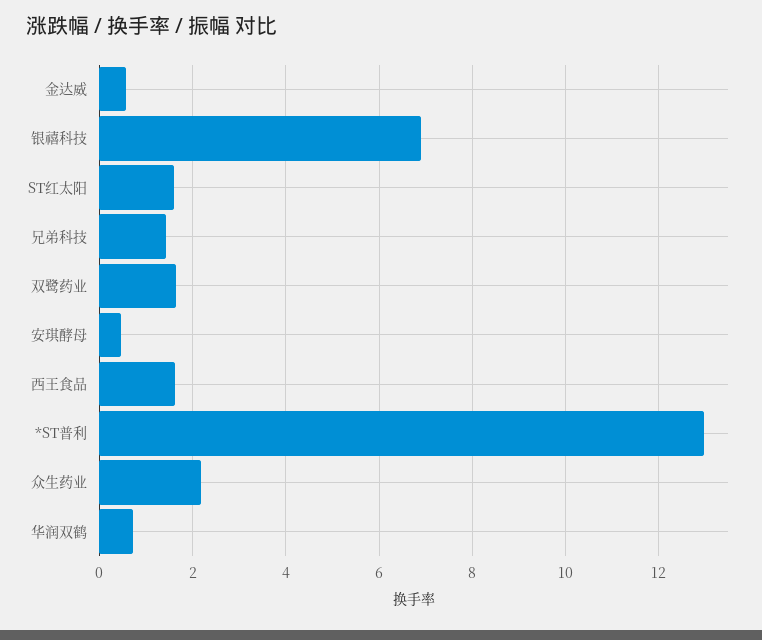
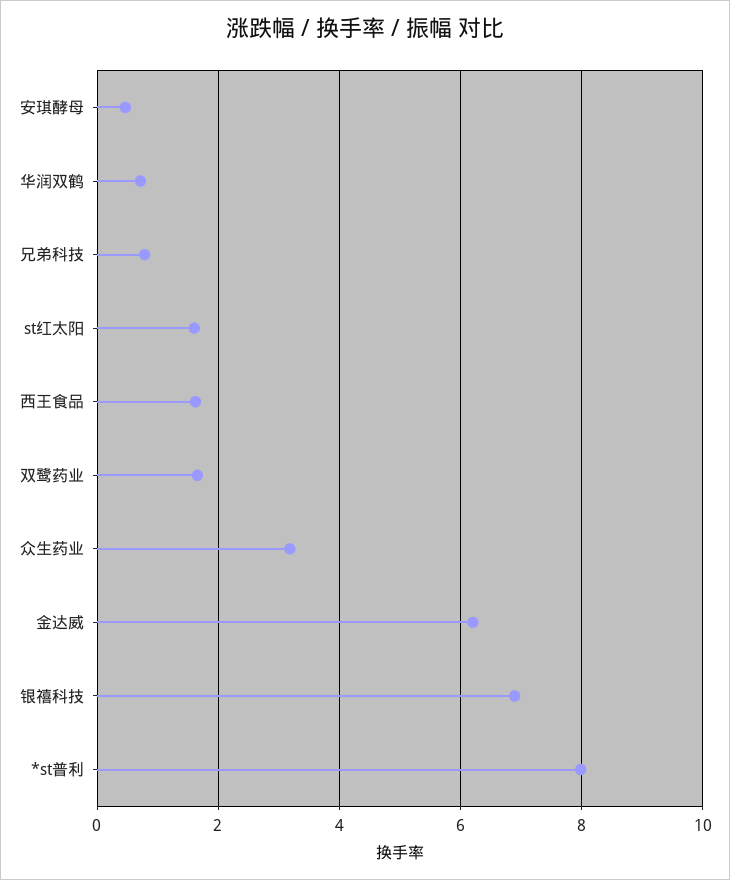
  {
-   "金达威": 0.6,
+   "金达威": 6.2,
    "银禧科技": 6.8,
    "ST红太阳": 1.6,
-   "兄弟科技": 1.4,
+   "兄弟科技": 0.8,
    "双鹭药业": 1.6,
    "安琪酵母": 0.4,
    "西王食品": 1.6,
-   "*ST普利": 13,
+   "*ST普利": 8,
-   "众生药业": 2.2,
+   "众生药业": 3.2,
    "华润双鹤": 0.8
  }

